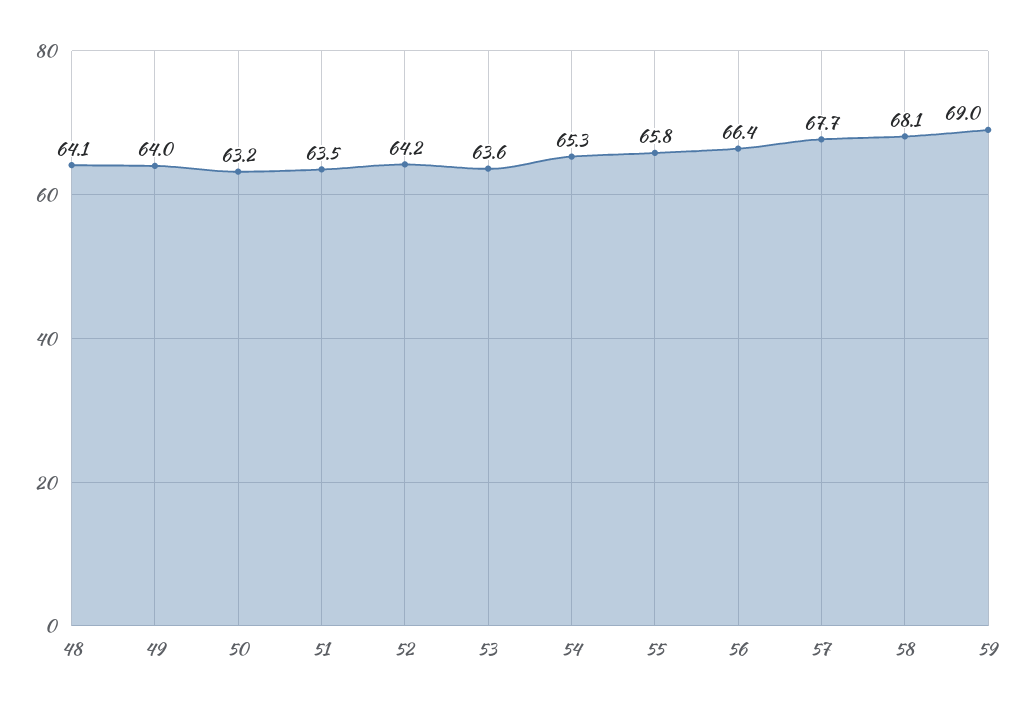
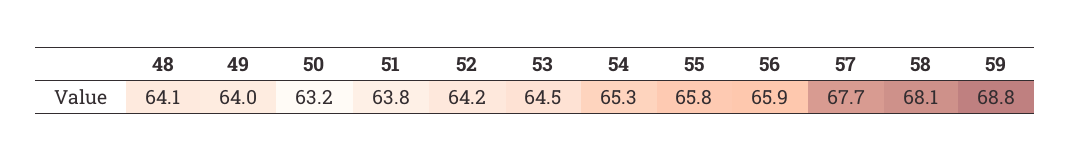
  {
    "48": 64.1,
    "49": 64,
    "50": 63.2,
-   "51": 63.5,
+   "51": 63.8,
    "52": 64.2,
-   "53": 63.6,
+   "53": 64.5,
    "54": 65.3,
    "55": 65.8,
-   "56": 66.4,
+   "56": 65.9,
    "57": 67.7,
    "58": 68.1,
-   "59": 69
+   "59": 68.8
  }

